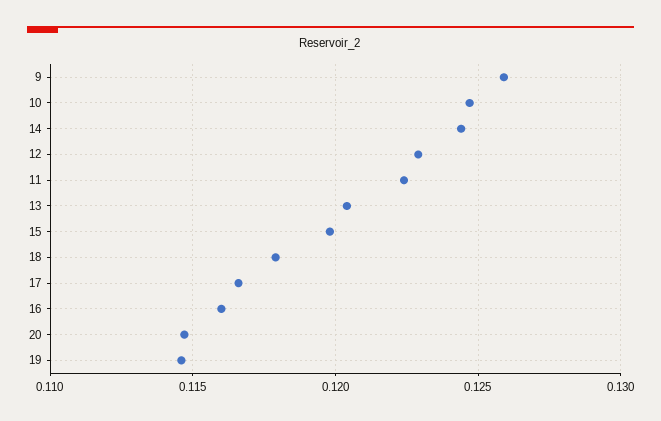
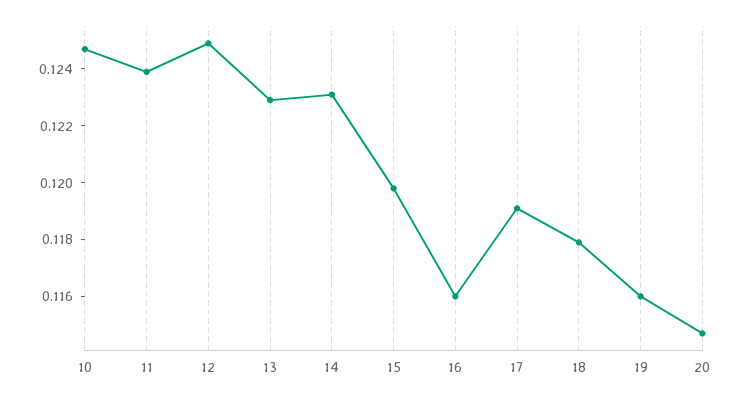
  {
-   "9": 0.126,
    "10": 0.1245,
-   "14": 0.1245,
+   "14": 0.123,
-   "12": 0.123,
+   "12": 0.125,
-   "11": 0.1225,
+   "11": 0.124,
-   "13": 0.1205,
+   "13": 0.123,
    "15": 0.12,
    "18": 0.118,
-   "17": 0.1165,
+   "17": 0.119,
    "16": 0.116,
    "20": 0.1145,
-   "19": 0.1145
+   "19": 0.116
  }

